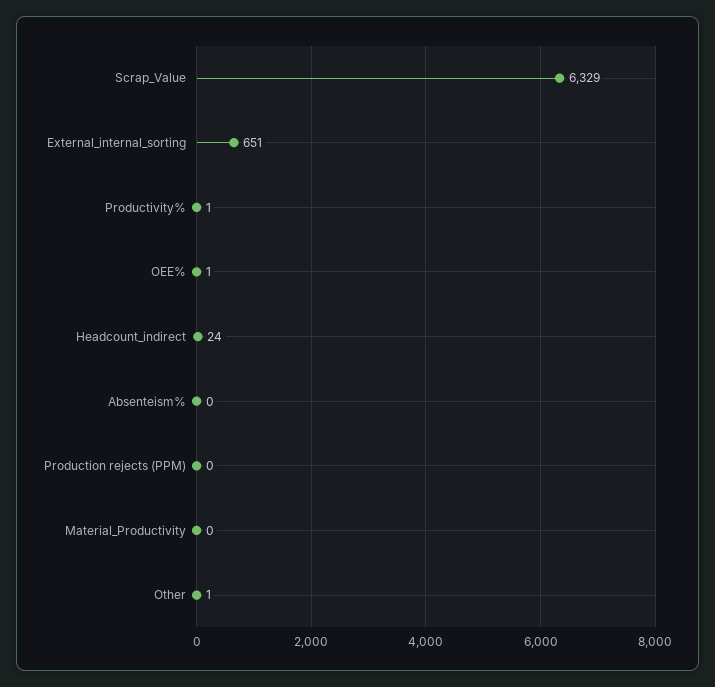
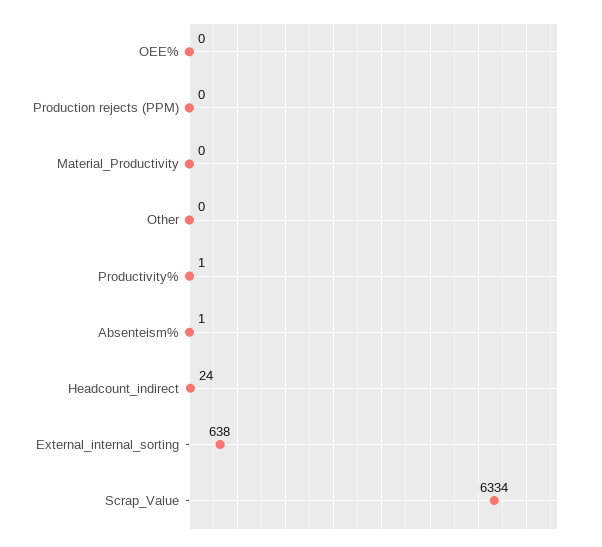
  {
-   "Scrap_Value": 6329,
+   "Scrap_Value": 6334,
-   "External_internal_sorting": 651,
+   "External_internal_sorting": 638,
    "Productivity%": 1,
-   "OEE%": 1,
+   "OEE%": 0,
    "Headcount_indirect": 24,
-   "Absenteism%": 0,
+   "Absenteism%": 1,
    "Production rejects (PPM)": 0,
    "Material_Productivity": 0,
-   "Other": 1
+   "Other": 0
  }

